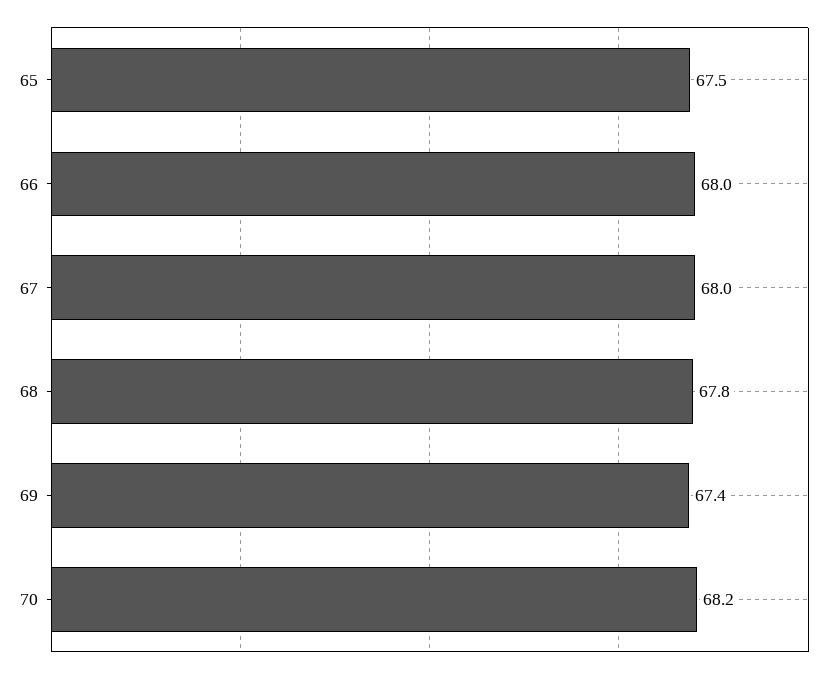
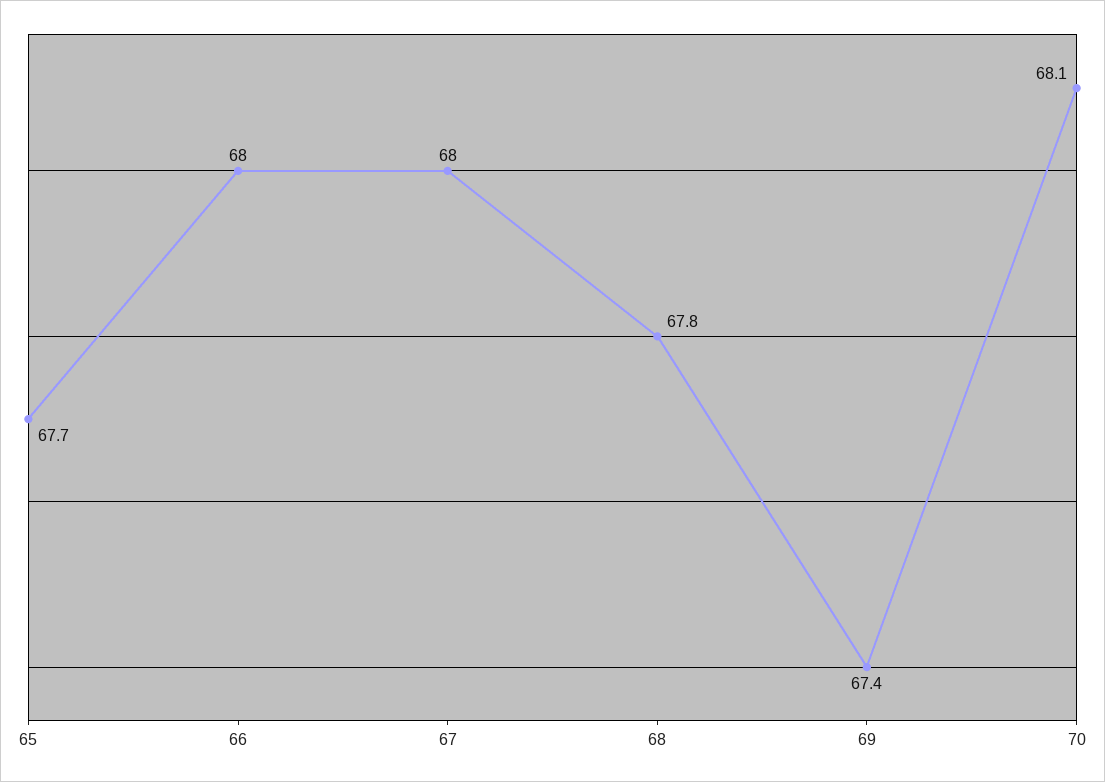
  {
-   "65": 67.5,
+   "65": 67.7,
    "66": 68,
    "67": 68,
    "68": 67.8,
    "69": 67.4,
-   "70": 68.2
+   "70": 68.1
  }

